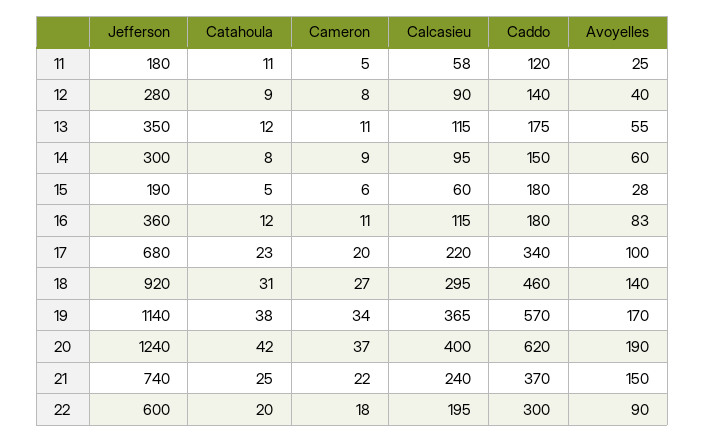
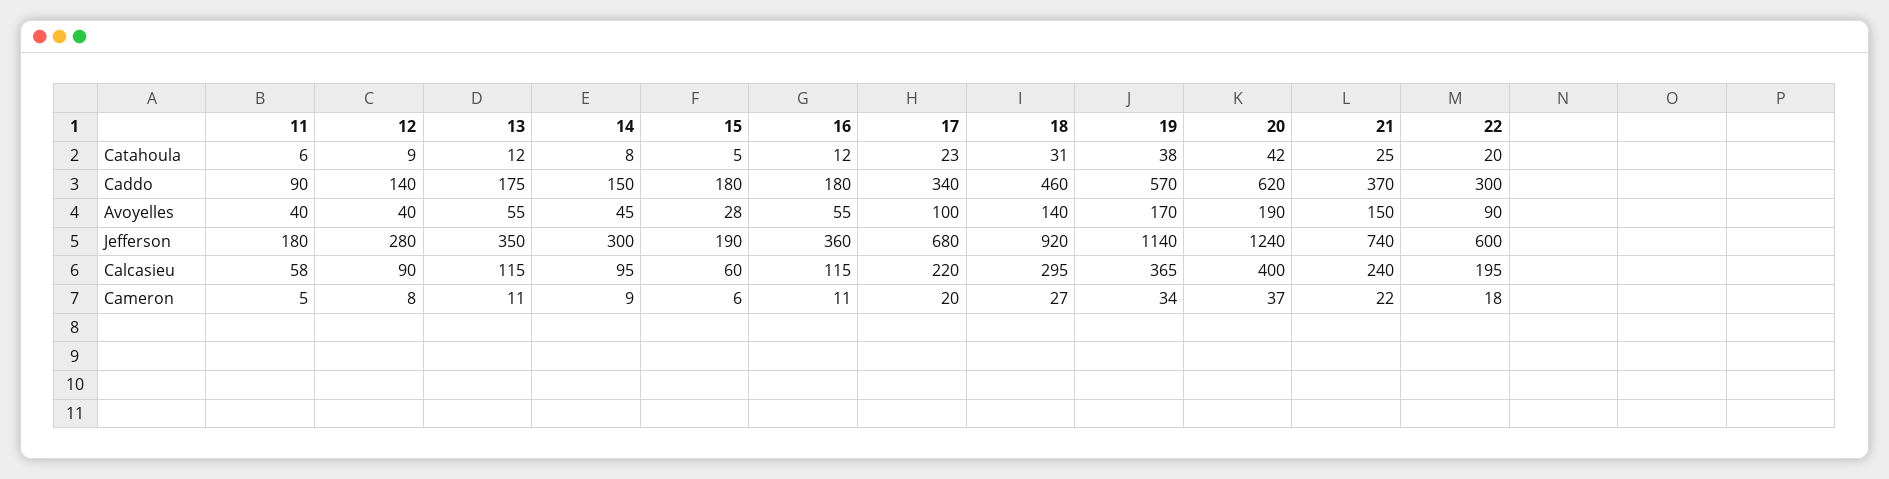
  {
    "Jefferson": {
      "11": 180,
      "12": 280,
      "13": 350,
      "14": 300,
      "15": 190,
      "16": 360,
      "17": 680,
      "18": 920,
      "19": 1140,
      "20": 1240,
      "21": 740,
      "22": 600
    },
    "Catahoula": {
-     "11": 11,
+     "11": 6,
      "12": 9,
      "13": 12,
      "14": 8,
      "15": 5,
      "16": 12,
      "17": 23,
      "18": 31,
      "19": 38,
      "20": 42,
      "21": 25,
      "22": 20
    },
    "Cameron": {
      "11": 5,
      "12": 8,
      "13": 11,
      "14": 9,
      "15": 6,
      "16": 11,
      "17": 20,
      "18": 27,
      "19": 34,
      "20": 37,
      "21": 22,
      "22": 18
    },
    "Calcasieu": {
      "11": 58,
      "12": 90,
      "13": 115,
      "14": 95,
      "15": 60,
      "16": 115,
      "17": 220,
      "18": 295,
      "19": 365,
      "20": 400,
      "21": 240,
      "22": 195
    },
    "Caddo": {
-     "11": 120,
+     "11": 90,
      "12": 140,
      "13": 175,
      "14": 150,
      "15": 180,
      "16": 180,
      "17": 340,
      "18": 460,
      "19": 570,
      "20": 620,
      "21": 370,
      "22": 300
    },
    "Avoyelles": {
-     "11": 25,
+     "11": 40,
      "12": 40,
      "13": 55,
-     "14": 60,
+     "14": 45,
      "15": 28,
-     "16": 83,
+     "16": 55,
      "17": 100,
      "18": 140,
      "19": 170,
      "20": 190,
      "21": 150,
      "22": 90
    }
  }

